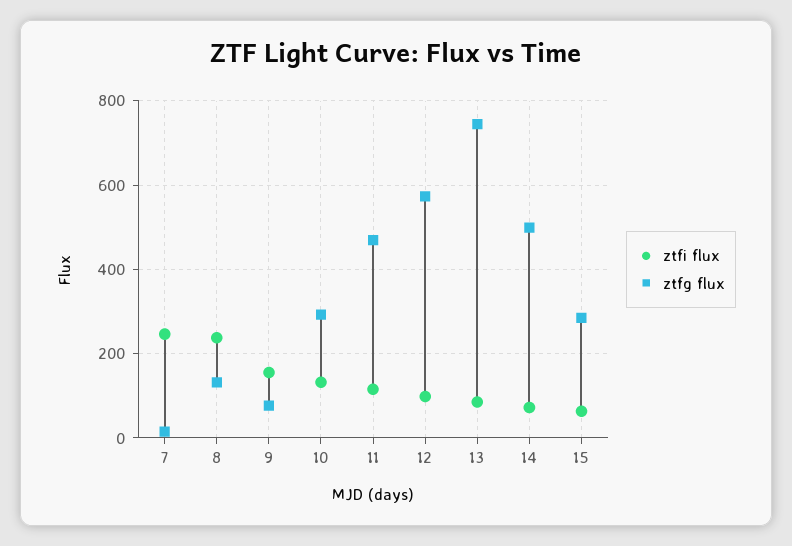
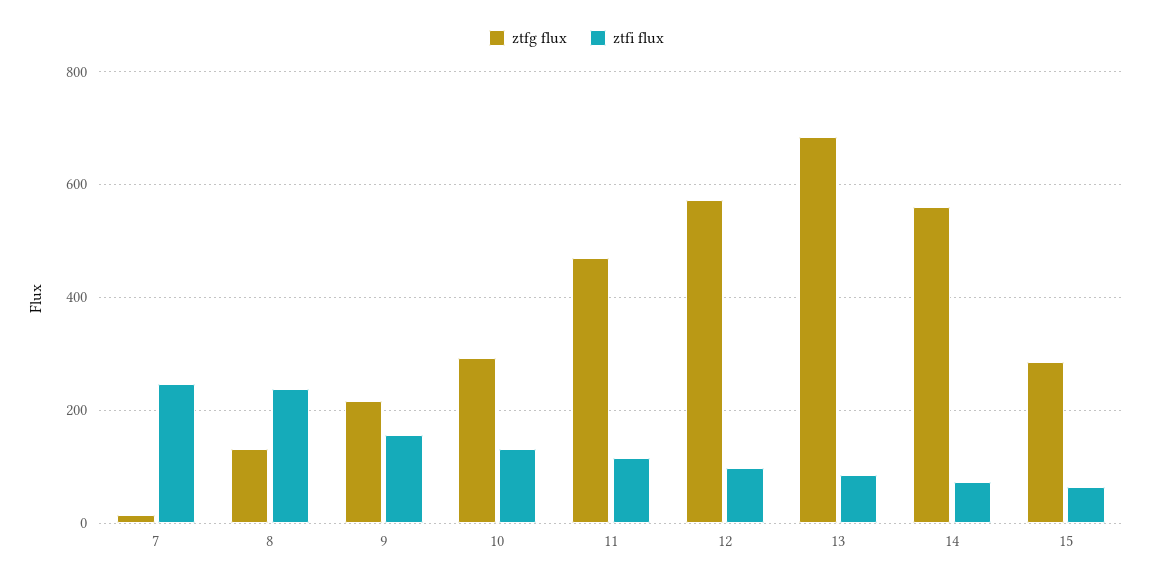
  {
    "ztfi flux": {
      "7": 240,
      "8": 240,
      "9": 160,
      "10": 140,
      "11": 120,
      "12": 100,
      "13": 80,
      "14": 80,
      "15": 60
    },
    "ztfg flux": {
      "7": 20,
      "8": 140,
-     "9": 80,
+     "9": 220,
      "10": 300,
      "11": 460,
      "12": 580,
-     "13": 740,
+     "13": 680,
-     "14": 500,
+     "14": 560,
      "15": 280
    }
  }

